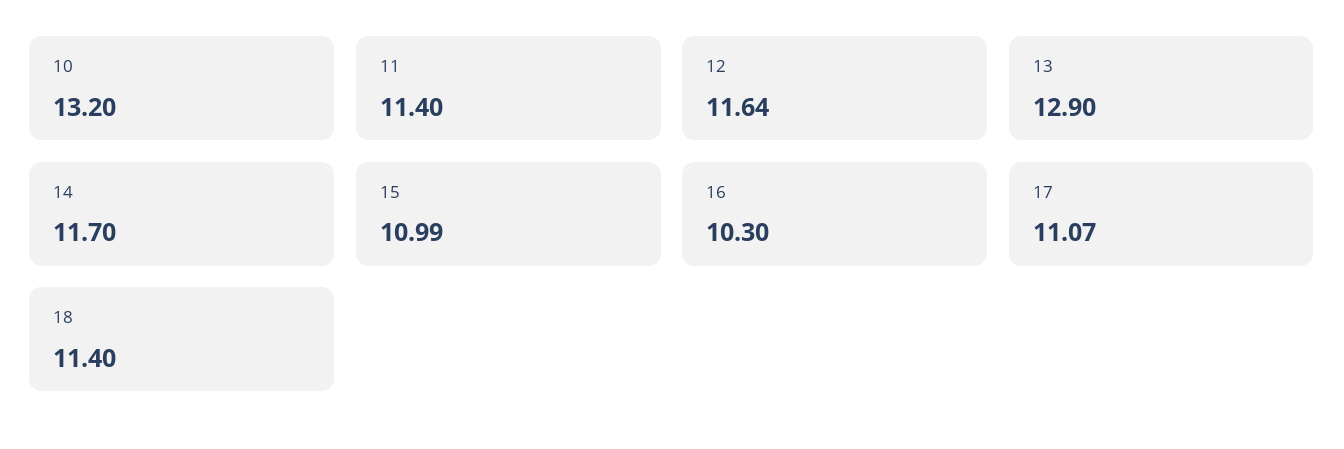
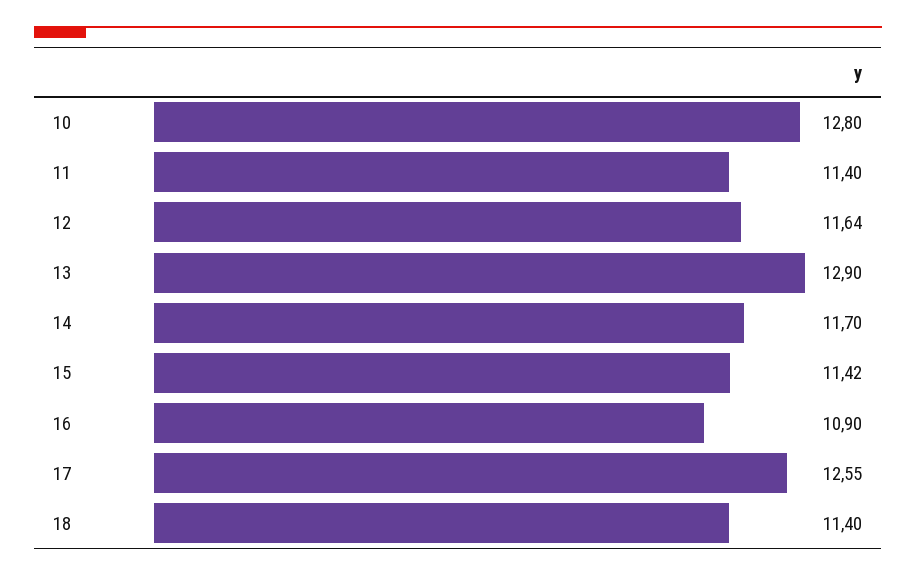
  {
-   "10": 13.2,
+   "10": 12.8,
    "11": 11.4,
    "12": 11.64,
    "13": 12.9,
    "14": 11.7,
-   "15": 10.99,
+   "15": 11.42,
-   "16": 10.3,
+   "16": 10.9,
-   "17": 11.07,
+   "17": 12.55,
    "18": 11.4
  }

